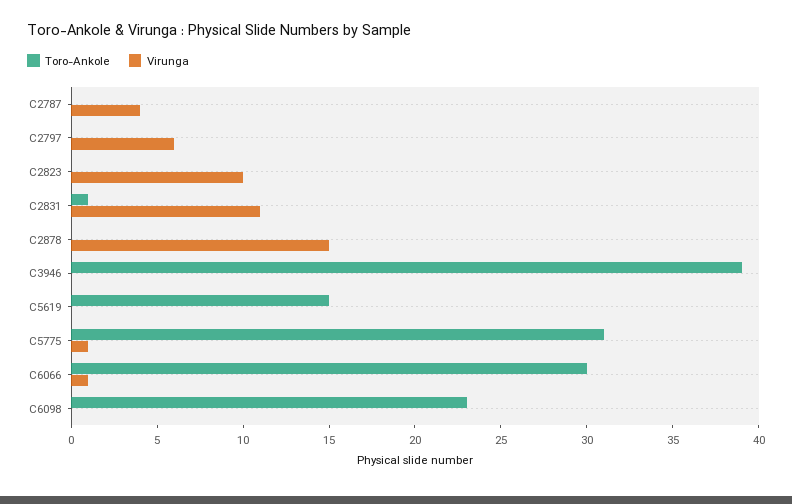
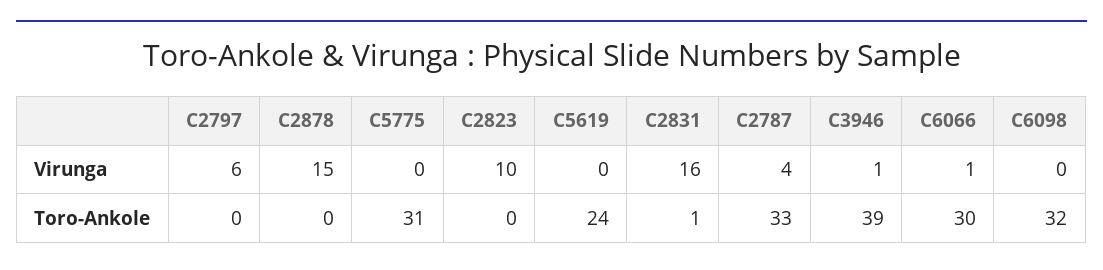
  {
    "Toro-Ankole": {
-     "C2787": 0,
+     "C2787": 33,
      "C2797": 0,
      "C2823": 0,
      "C2831": 1,
      "C2878": 0,
      "C3946": 39,
-     "C5619": 15,
+     "C5619": 24,
      "C5775": 31,
      "C6066": 30,
-     "C6098": 23
+     "C6098": 32
    },
    "Virunga": {
      "C2787": 4,
      "C2797": 6,
      "C2823": 10,
-     "C2831": 11,
+     "C2831": 16,
      "C2878": 15,
-     "C3946": 0,
+     "C3946": 1,
      "C5619": 0,
-     "C5775": 1,
+     "C5775": 0,
      "C6066": 1,
      "C6098": 0
    }
  }

